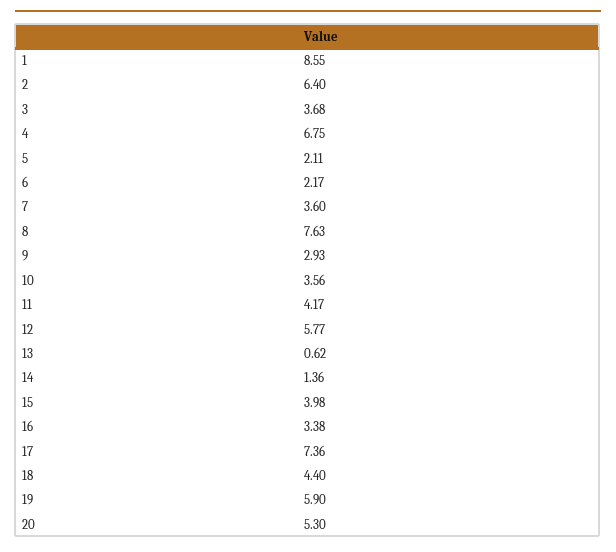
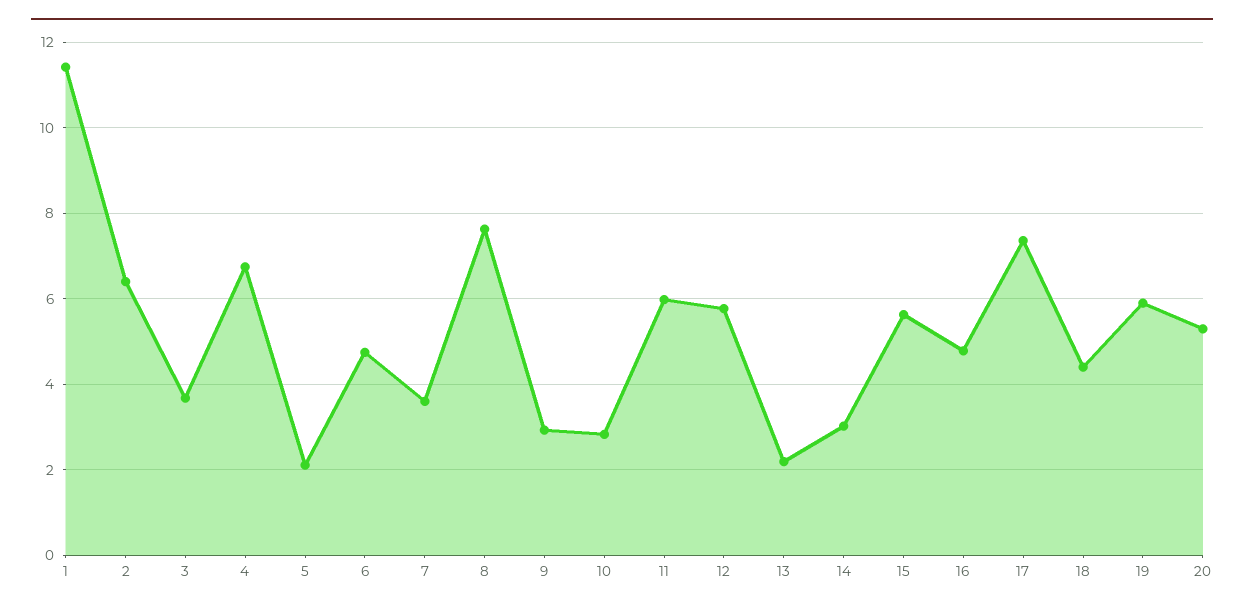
  {
-   "1": 8.55,
+   "1": 11.4,
    "2": 6.4,
    "3": 3.68,
    "4": 6.75,
    "5": 2.11,
-   "6": 2.17,
+   "6": 4.8,
    "7": 3.6,
    "8": 7.63,
    "9": 2.93,
-   "10": 3.56,
+   "10": 2.8,
-   "11": 4.17,
+   "11": 6,
    "12": 5.77,
-   "13": 0.62,
+   "13": 2.2,
-   "14": 1.36,
+   "14": 3,
-   "15": 3.98,
+   "15": 5.6,
-   "16": 3.38,
+   "16": 4.8,
    "17": 7.36,
    "18": 4.4,
    "19": 5.9,
    "20": 5.3
  }

